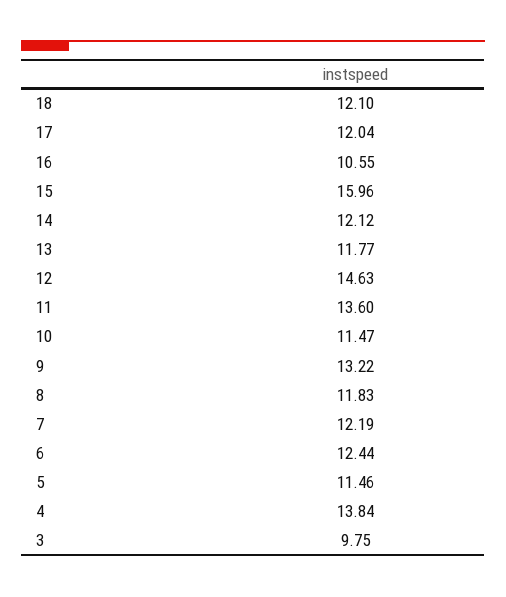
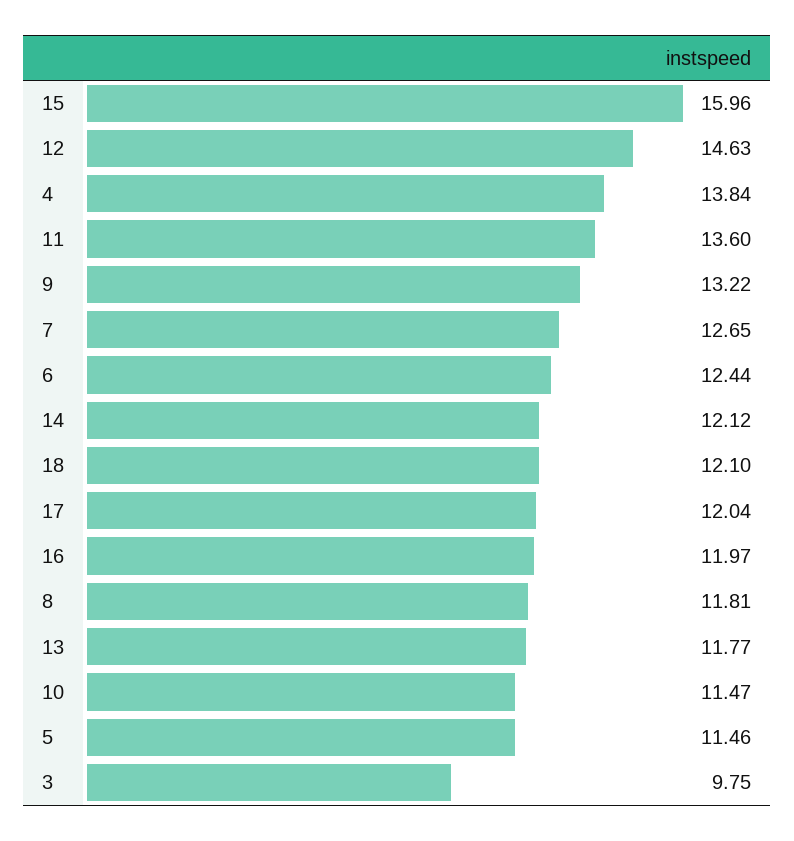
  {
    "18": 12.1,
    "17": 12.04,
-   "16": 10.55,
+   "16": 11.97,
    "15": 15.96,
    "14": 12.12,
    "13": 11.77,
    "12": 14.63,
    "11": 13.6,
    "10": 11.47,
    "9": 13.22,
-   "8": 11.83,
+   "8": 11.81,
-   "7": 12.19,
+   "7": 12.65,
    "6": 12.44,
    "5": 11.46,
    "4": 13.84,
    "3": 9.75
  }

